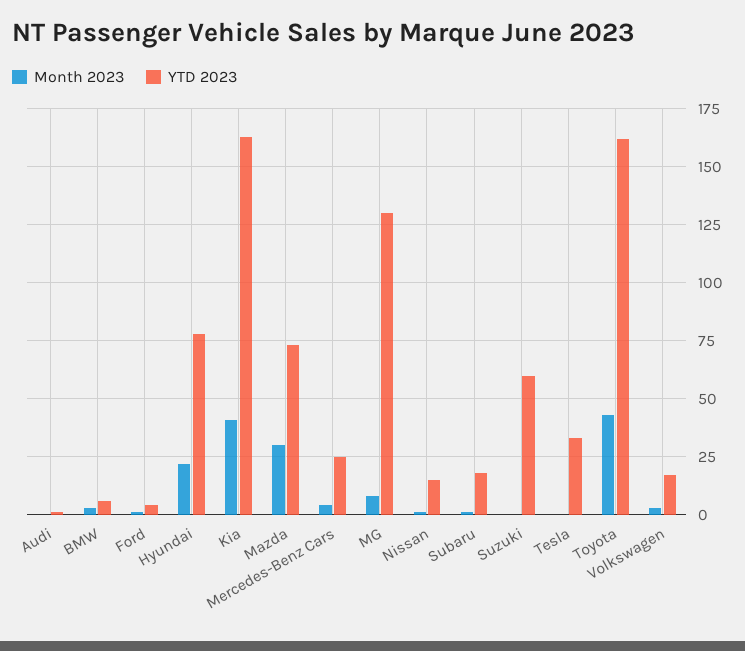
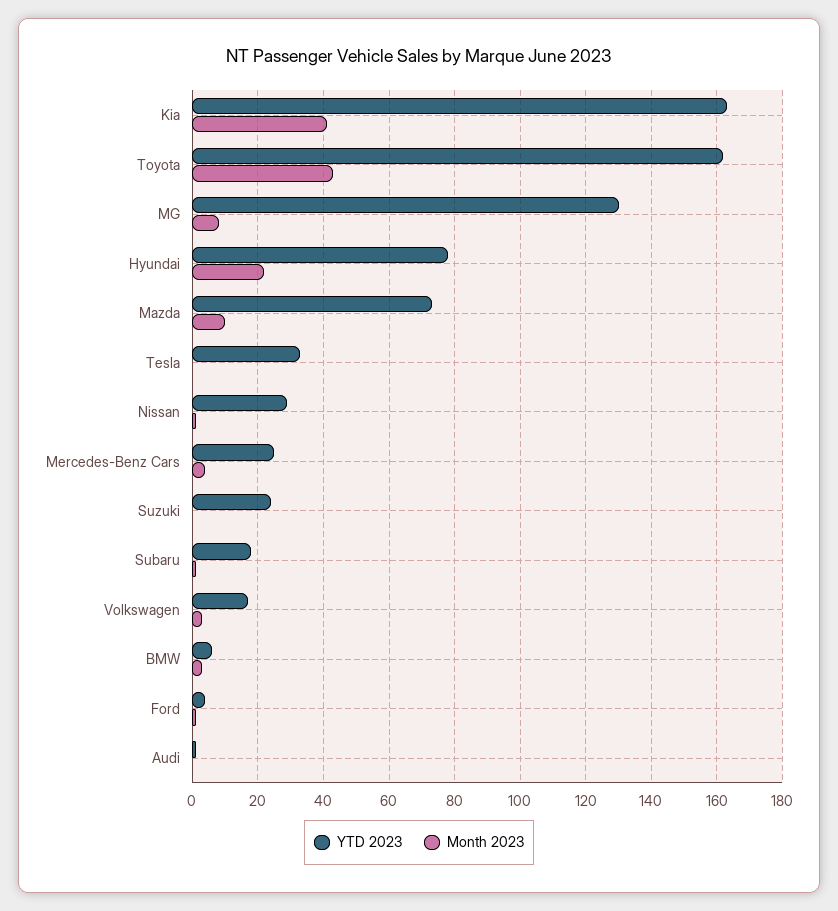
  {
    "Month 2023": {
      "Audi": 0,
      "BMW": 5,
      "Ford": 0,
      "Hyundai": 20,
      "Kia": 40,
-     "Mazda": 30,
+     "Mazda": 10,
      "Mercedes-Benz Cars": 5,
      "MG": 10,
      "Nissan": 0,
      "Subaru": 0,
      "Suzuki": 0,
      "Tesla": 0,
      "Toyota": 45,
      "Volkswagen": 5
    },
    "YTD 2023": {
      "Audi": 0,
      "BMW": 5,
      "Ford": 5,
      "Hyundai": 80,
      "Kia": 165,
      "Mazda": 75,
      "Mercedes-Benz Cars": 25,
      "MG": 130,
-     "Nissan": 15,
+     "Nissan": 30,
      "Subaru": 20,
-     "Suzuki": 60,
+     "Suzuki": 25,
      "Tesla": 35,
      "Toyota": 160,
      "Volkswagen": 15
    }
  }

